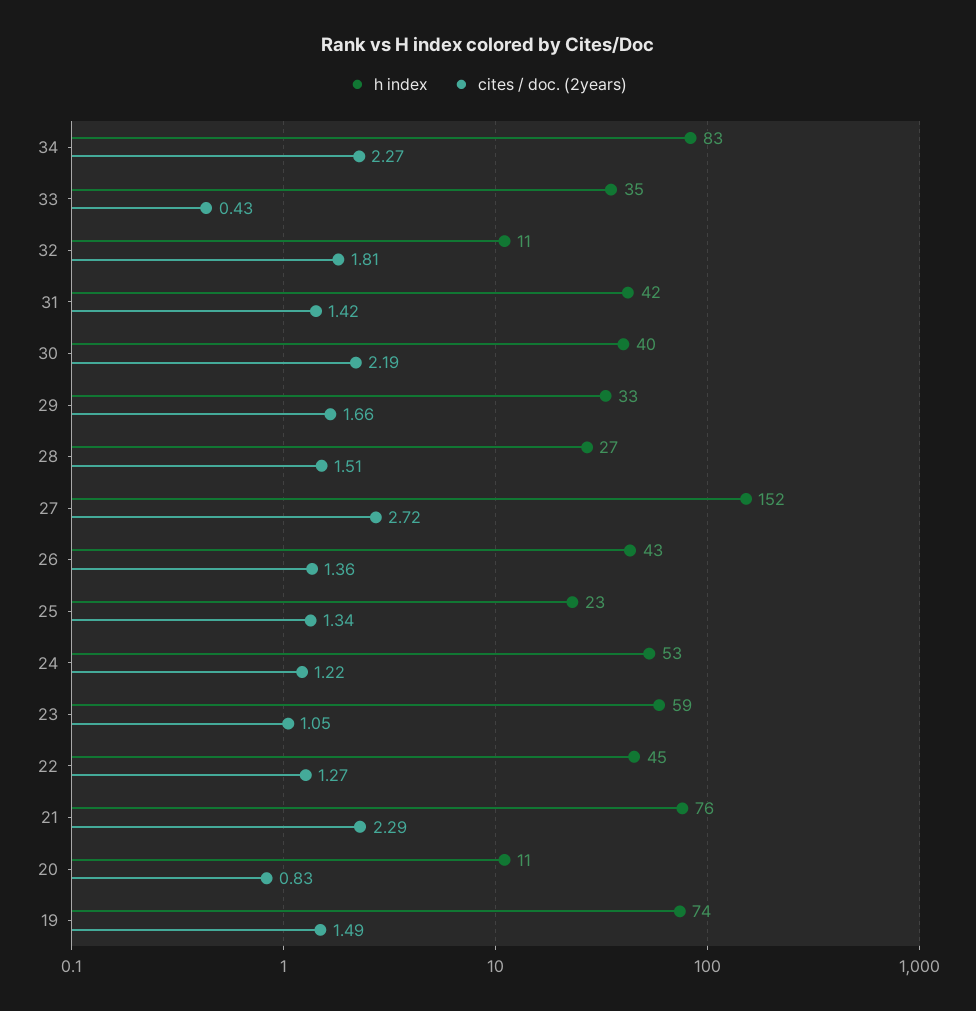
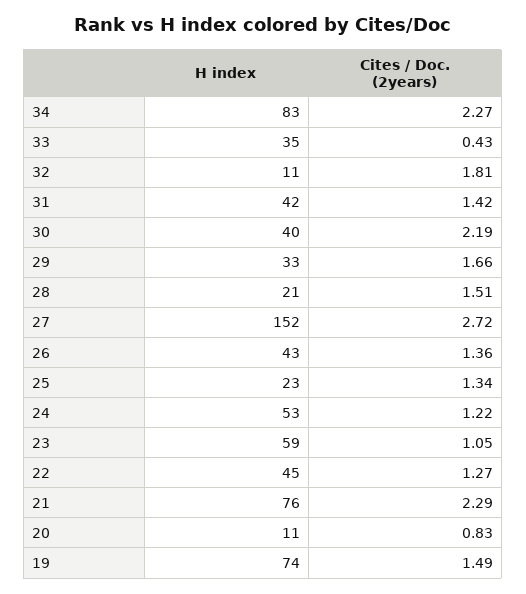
  {
    "h index": {
      "34": 83,
      "33": 35,
      "32": 11,
      "31": 42,
      "30": 40,
      "29": 33,
-     "28": 27,
+     "28": 21,
      "27": 152,
      "26": 43,
      "25": 23,
      "24": 53,
      "23": 59,
      "22": 45,
      "21": 76,
      "20": 11,
      "19": 74
    },
    "cites / doc. (2years)": {
      "34": 2.27,
      "33": 0.43,
      "32": 1.81,
      "31": 1.42,
      "30": 2.19,
      "29": 1.66,
      "28": 1.51,
      "27": 2.72,
      "26": 1.36,
      "25": 1.34,
      "24": 1.22,
      "23": 1.05,
      "22": 1.27,
      "21": 2.29,
      "20": 0.83,
      "19": 1.49
    }
  }

